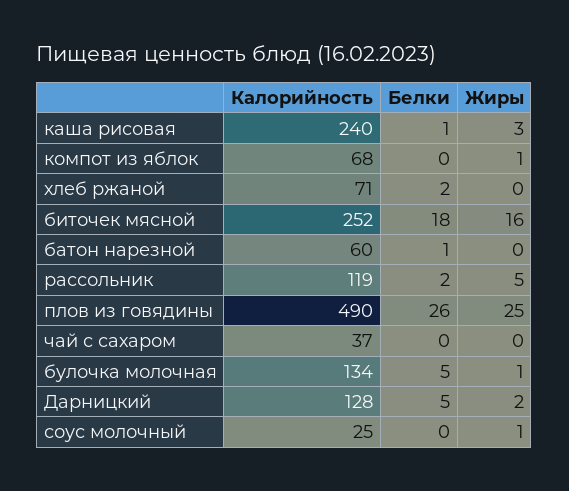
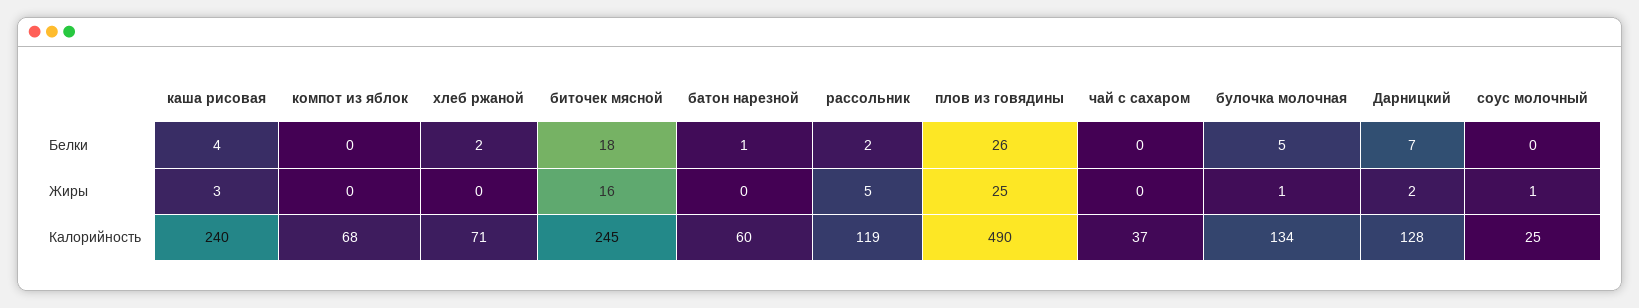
  {
    "Калорийность": {
      "каша рисовая": 240,
      "компот из яблок": 68,
      "хлеб ржаной": 71,
-     "биточек мясной": 252,
+     "биточек мясной": 245,
      "батон нарезной": 60,
      "рассольник": 119,
      "плов из говядины": 490,
      "чай с сахаром": 37,
      "булочка молочная": 134,
      "Дарницкий": 128,
      "соус молочный": 25
    },
    "Белки": {
-     "каша рисовая": 1,
+     "каша рисовая": 4,
      "компот из яблок": 0,
      "хлеб ржаной": 2,
      "биточек мясной": 18,
      "батон нарезной": 1,
      "рассольник": 2,
      "плов из говядины": 26,
      "чай с сахаром": 0,
      "булочка молочная": 5,
-     "Дарницкий": 5,
+     "Дарницкий": 7,
      "соус молочный": 0
    },
    "Жиры": {
      "каша рисовая": 3,
-     "компот из яблок": 1,
+     "компот из яблок": 0,
      "хлеб ржаной": 0,
      "биточек мясной": 16,
      "батон нарезной": 0,
      "рассольник": 5,
      "плов из говядины": 25,
      "чай с сахаром": 0,
      "булочка молочная": 1,
      "Дарницкий": 2,
      "соус молочный": 1
    }
  }

